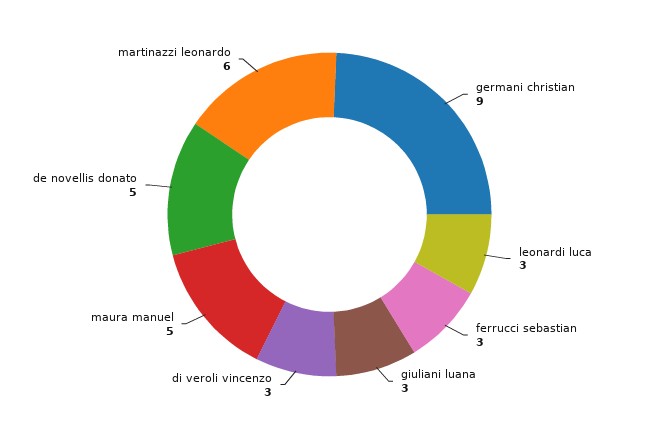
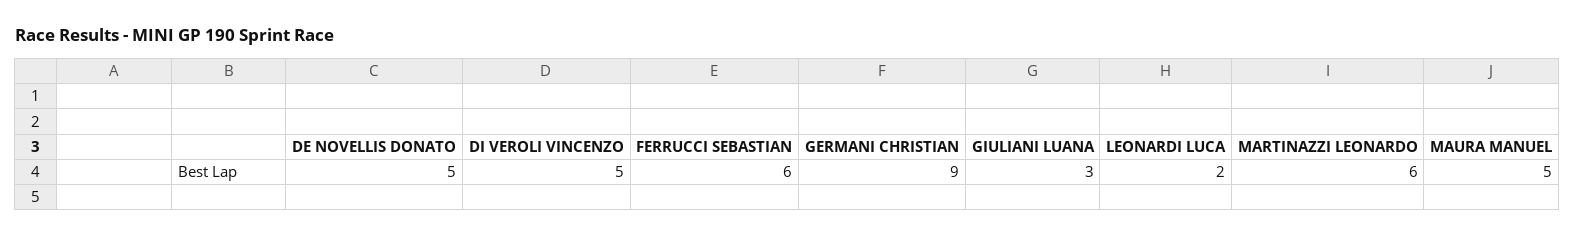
  {
    "germani christian": 9,
-   "leonardi luca": 3,
+   "leonardi luca": 2,
-   "ferrucci sebastian": 3,
+   "ferrucci sebastian": 6,
    "giuliani luana": 3,
-   "di veroli vincenzo": 3,
+   "di veroli vincenzo": 5,
    "maura manuel": 5,
    "de novellis donato": 5,
    "martinazzi leonardo": 6
  }

